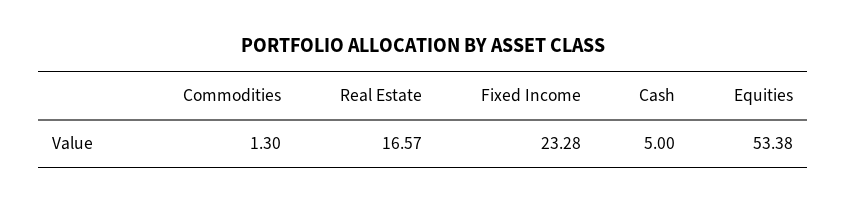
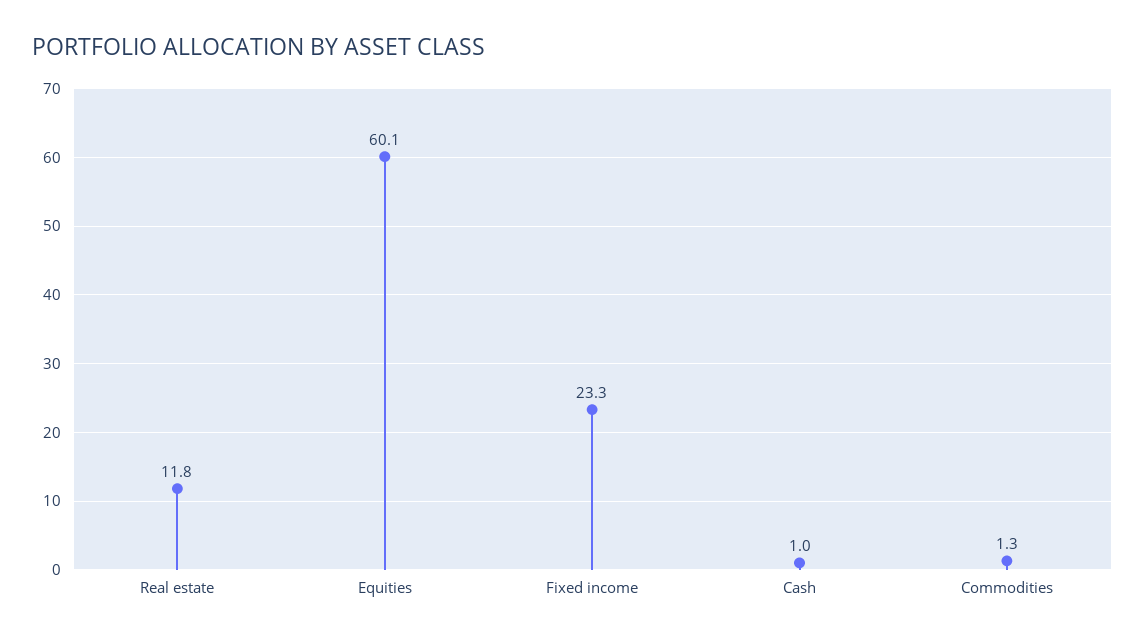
  {
    "Commodities": 1.3,
-   "Real Estate": 16.57,
+   "Real Estate": 11.8,
    "Fixed Income": 23.28,
-   "Cash": 5,
+   "Cash": 1,
-   "Equities": 53.38
+   "Equities": 60.1
  }

